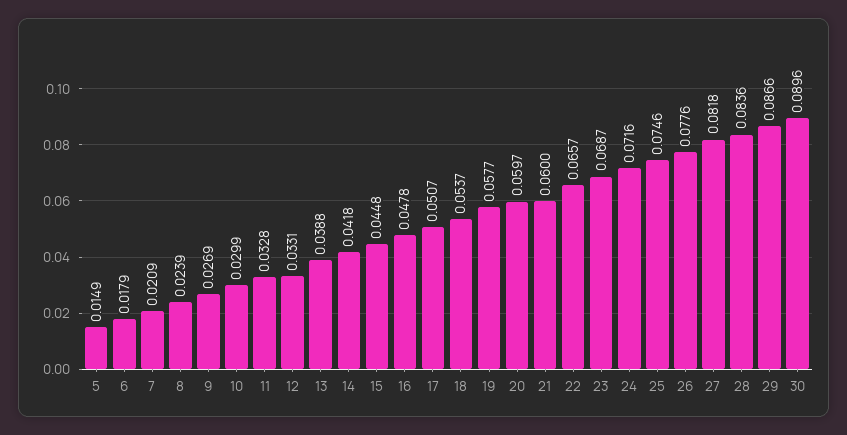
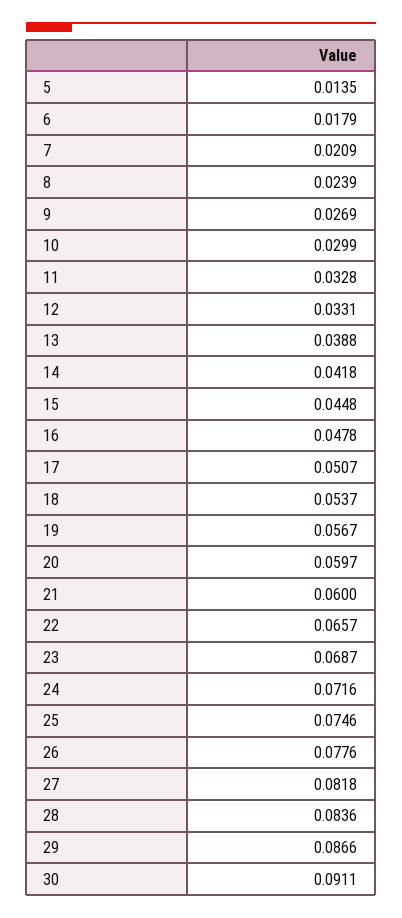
  {
-   "5": 0.0149,
+   "5": 0.0135,
    "6": 0.0179,
    "7": 0.0209,
    "8": 0.0239,
    "9": 0.0269,
    "10": 0.0299,
    "11": 0.0328,
    "12": 0.0331,
    "13": 0.0388,
    "14": 0.0418,
    "15": 0.0448,
    "16": 0.0478,
    "17": 0.0507,
    "18": 0.0537,
-   "19": 0.0577,
+   "19": 0.0567,
    "20": 0.0597,
    "21": 0.06,
    "22": 0.0657,
    "23": 0.0687,
    "24": 0.0716,
    "25": 0.0746,
    "26": 0.0776,
    "27": 0.0818,
    "28": 0.0836,
    "29": 0.0866,
-   "30": 0.0896
+   "30": 0.0911
  }

